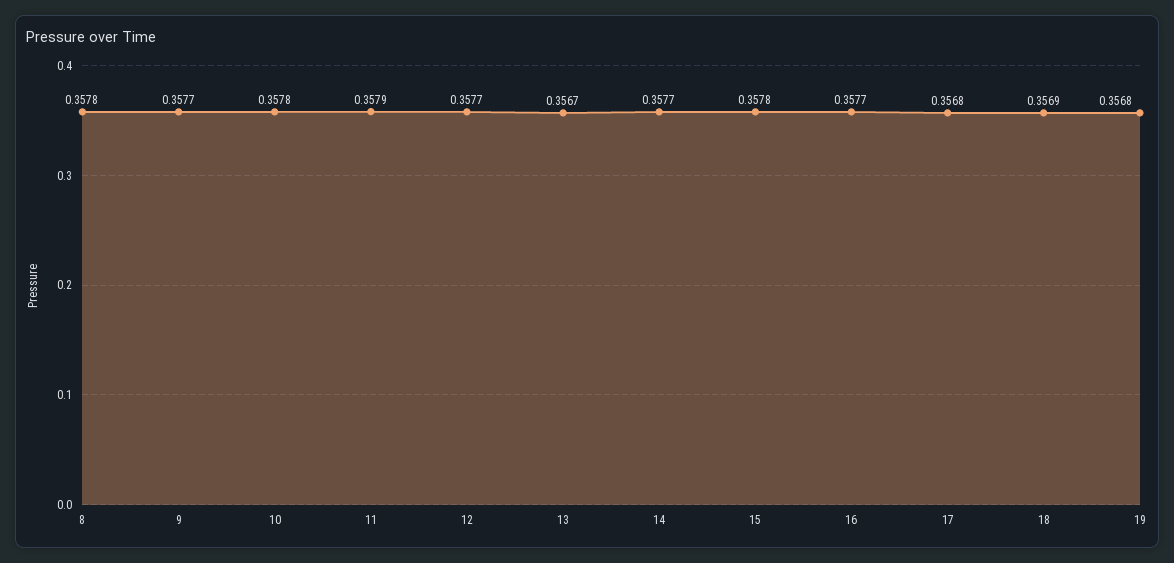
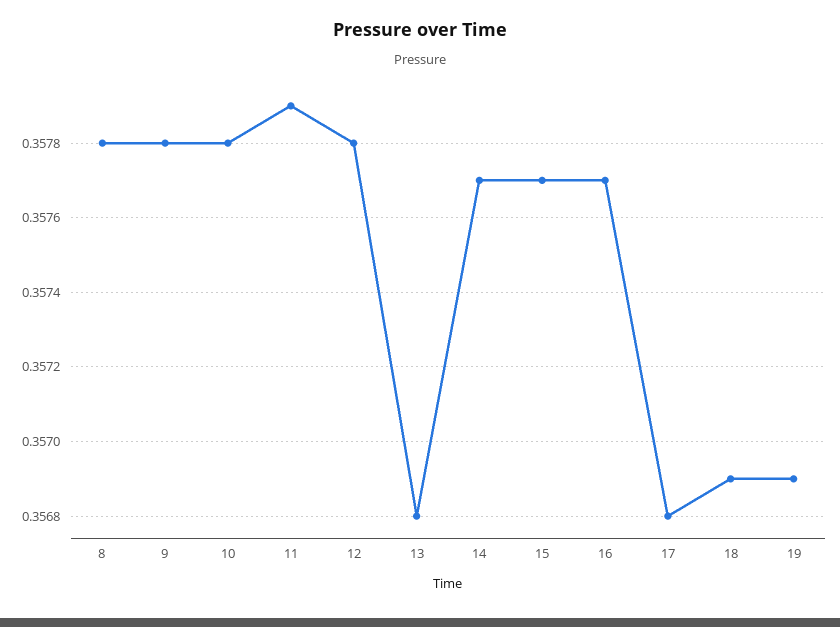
  {
    "8": 0.3578,
-   "9": 0.3577,
+   "9": 0.3578,
    "10": 0.3578,
    "11": 0.3579,
-   "12": 0.3577,
+   "12": 0.3578,
-   "13": 0.3567,
+   "13": 0.3568,
    "14": 0.3577,
-   "15": 0.3578,
+   "15": 0.3577,
    "16": 0.3577,
    "17": 0.3568,
    "18": 0.3569,
-   "19": 0.3568
+   "19": 0.3569
  }

